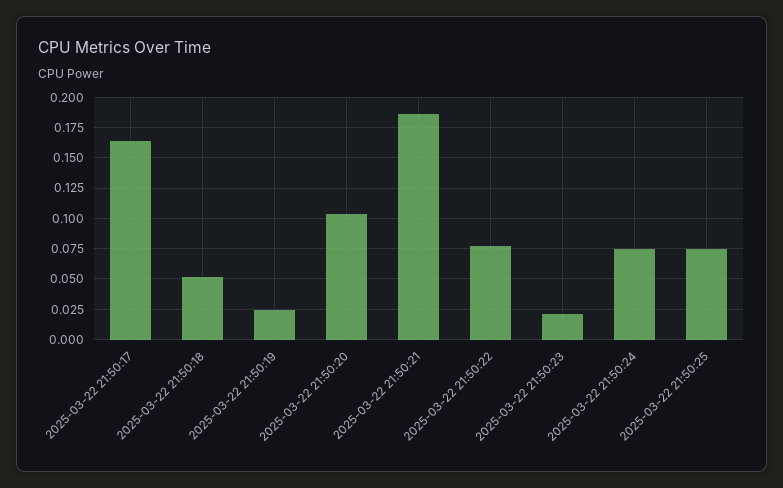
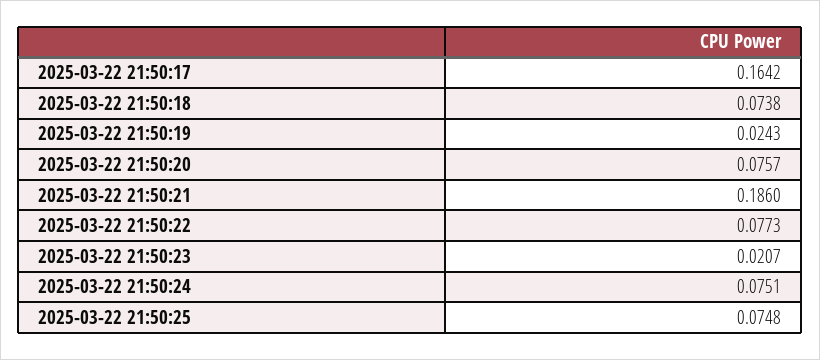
  {
    "2025-03-22 21:50:17": 0.1642,
-   "2025-03-22 21:50:18": 0.05,
+   "2025-03-22 21:50:18": 0.0738,
    "2025-03-22 21:50:19": 0.0243,
-   "2025-03-22 21:50:20": 0.105,
+   "2025-03-22 21:50:20": 0.0757,
    "2025-03-22 21:50:21": 0.186,
    "2025-03-22 21:50:22": 0.0773,
    "2025-03-22 21:50:23": 0.0207,
    "2025-03-22 21:50:24": 0.0751,
    "2025-03-22 21:50:25": 0.0748
  }

